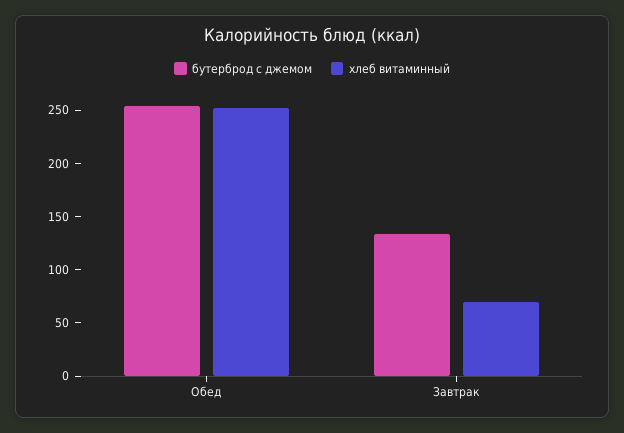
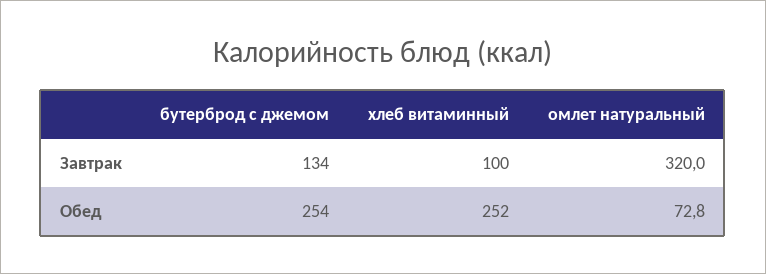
  {
    "бутерброд с джемом": {
      "Обед": 254,
      "Завтрак": 134
    },
    "хлеб витаминный": {
      "Обед": 252,
-     "Завтрак": 70
+     "Завтрак": 100
-   }
+   },
+   "омлет натуральный": {
+     "Завтрак": 320,
+     "Обед": 72.8
+   }
  }

